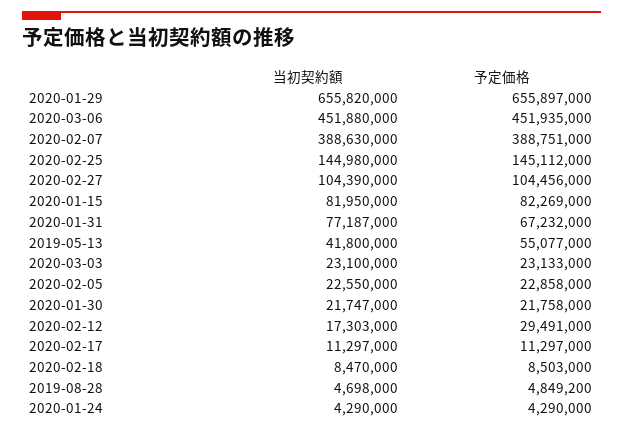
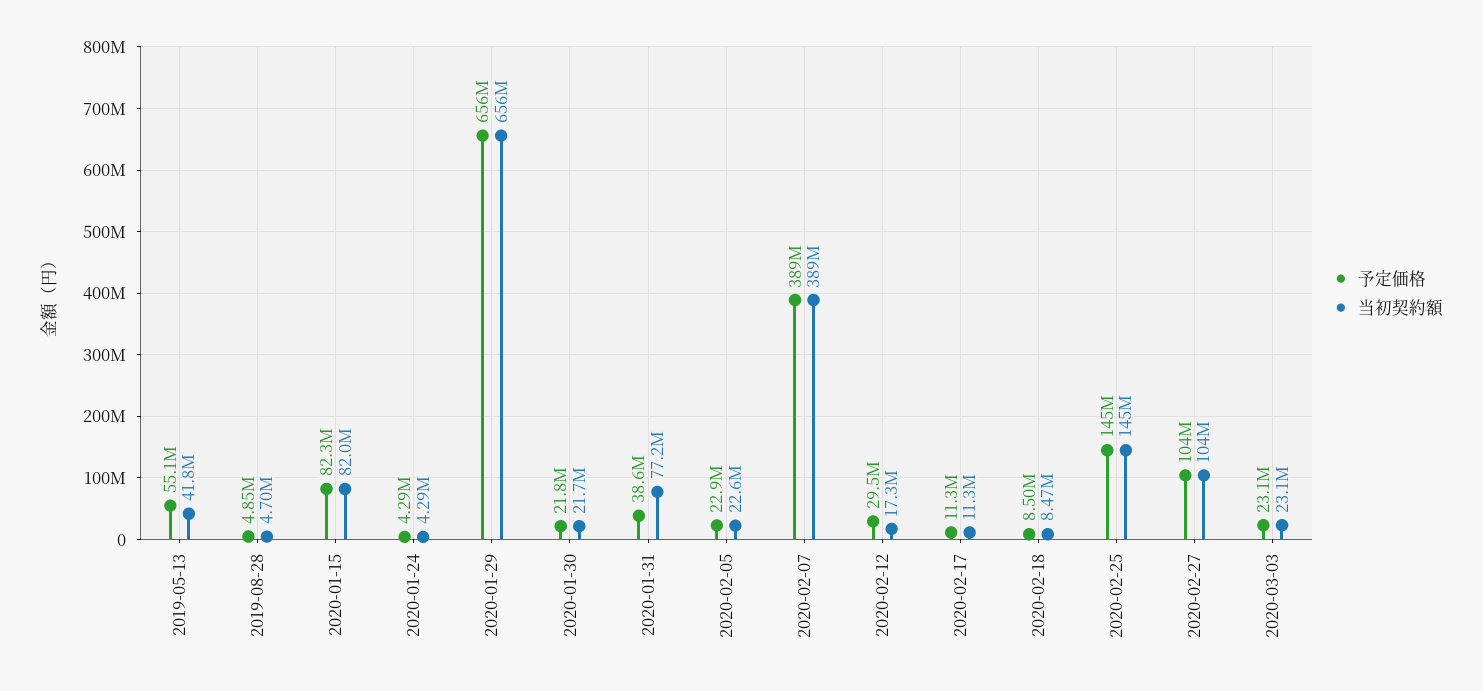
  {
    "当初契約額": {
      "2020-01-29": 655820000,
-     "2020-03-06": 451880000,
      "2020-02-07": 388630000,
      "2020-02-25": 144980000,
      "2020-02-27": 104390000,
      "2020-01-15": 81950000,
      "2020-01-31": 77187000,
      "2019-05-13": 41800000,
      "2020-03-03": 23100000,
      "2020-02-05": 22550000,
      "2020-01-30": 21747000,
      "2020-02-12": 17303000,
      "2020-02-17": 11297000,
      "2020-02-18": 8470000,
      "2019-08-28": 4698000,
      "2020-01-24": 4290000
    },
    "予定価格": {
      "2020-01-29": 655897000,
-     "2020-03-06": 451935000,
      "2020-02-07": 388751000,
      "2020-02-25": 145112000,
      "2020-02-27": 104456000,
      "2020-01-15": 82269000,
-     "2020-01-31": 67232000,
+     "2020-01-31": 38600000,
      "2019-05-13": 55077000,
      "2020-03-03": 23133000,
      "2020-02-05": 22858000,
      "2020-01-30": 21758000,
      "2020-02-12": 29491000,
      "2020-02-17": 11297000,
      "2020-02-18": 8503000,
      "2019-08-28": 4849200,
      "2020-01-24": 4290000
    }
  }

